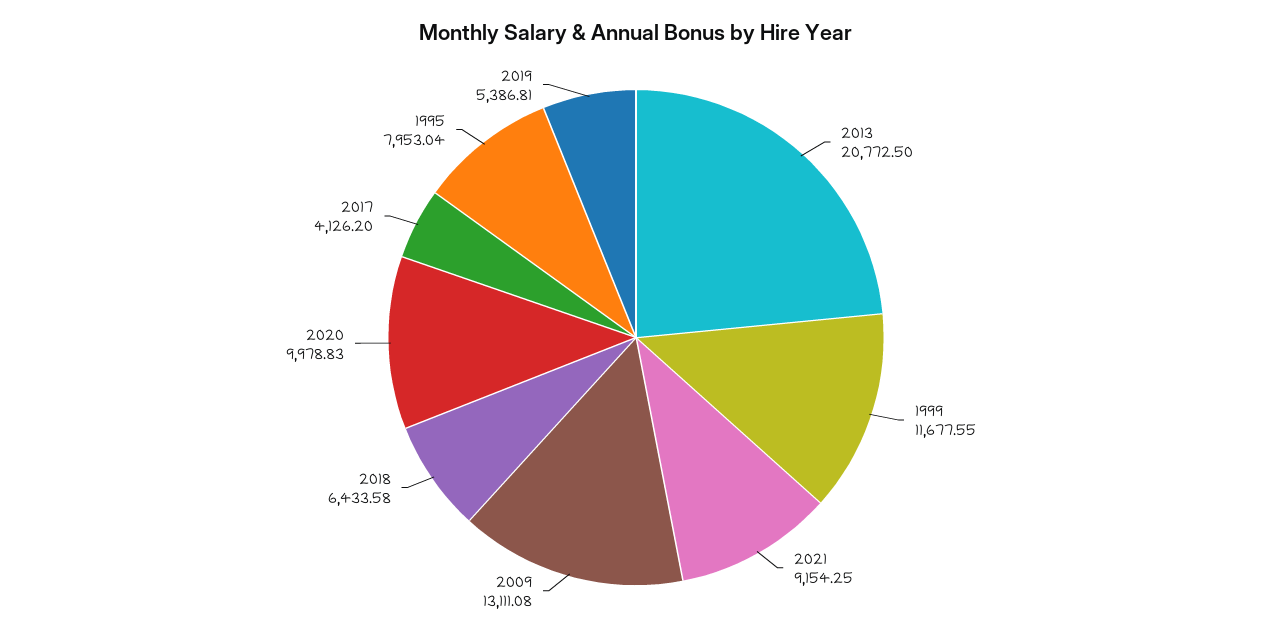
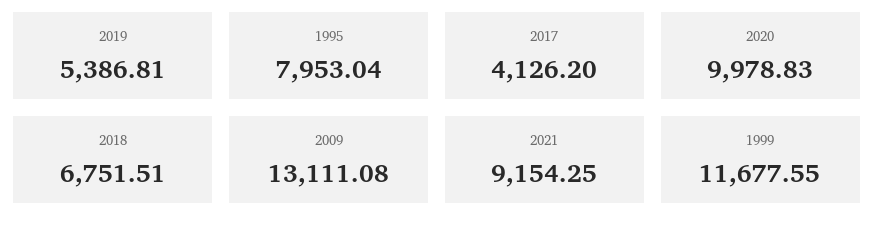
  {
-   "2013": 20772.5,
    "1999": 11677.55,
    "2021": 9154.25,
    "2009": 13111.08,
-   "2018": 6433.58,
+   "2018": 6751.51,
    "2020": 9978.83,
    "2017": 4126.2,
    "1995": 7953.04,
    "2019": 5386.81
  }

